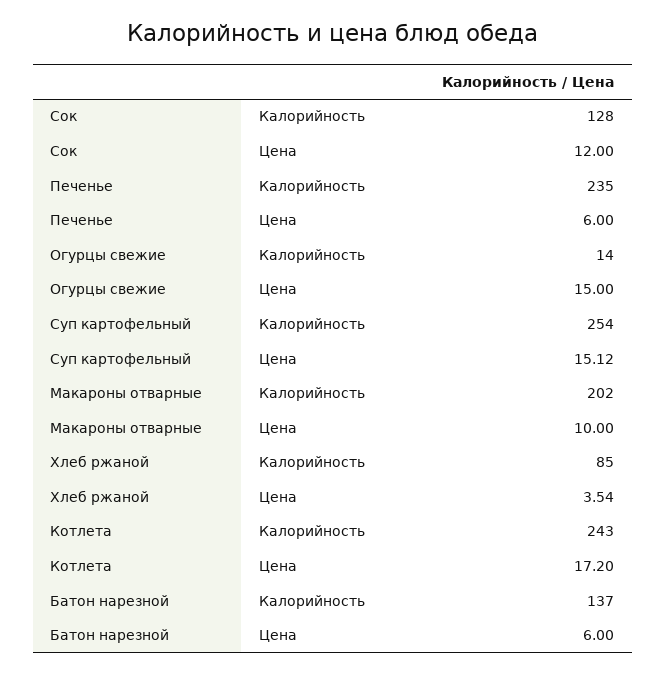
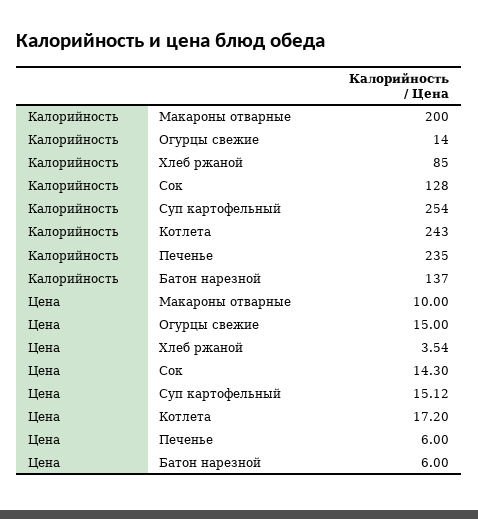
  {
    "Сок": {
      "Калорийность": 128,
-     "Цена": 12
+     "Цена": 14.3
    },
    "Печенье": {
      "Калорийность": 235,
      "Цена": 6
    },
    "Огурцы свежие": {
      "Калорийность": 14,
      "Цена": 15
    },
    "Суп картофельный": {
      "Калорийность": 254,
      "Цена": 15.12
    },
    "Макароны отварные": {
-     "Калорийность": 202,
+     "Калорийность": 200,
      "Цена": 10
    },
    "Хлеб ржаной": {
      "Калорийность": 85,
      "Цена": 3.54
    },
    "Котлета": {
      "Калорийность": 243,
      "Цена": 17.2
    },
    "Батон нарезной": {
      "Калорийность": 137,
      "Цена": 6
    }
  }

